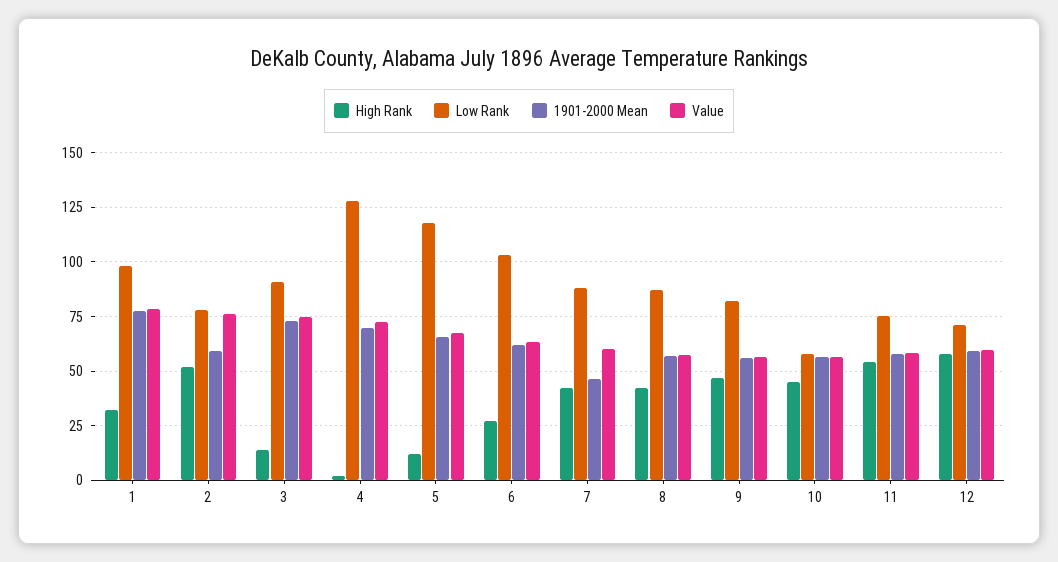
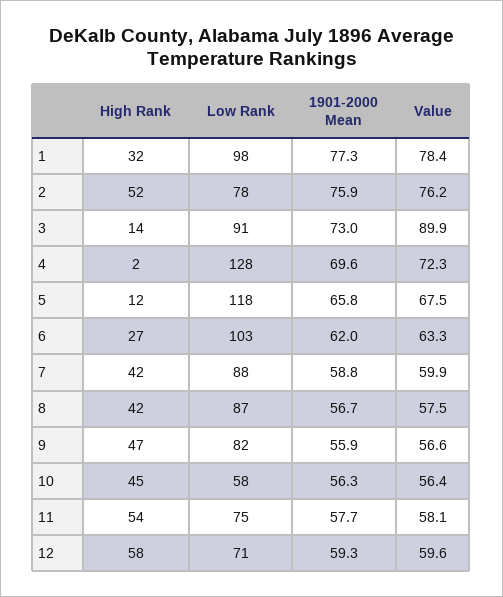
  {
    "High Rank": {
      "1": 32,
      "2": 52,
      "3": 14,
      "4": 2,
      "5": 12,
      "6": 27,
      "7": 42,
      "8": 42,
      "9": 47,
      "10": 45,
      "11": 54,
      "12": 58
    },
    "Low Rank": {
      "1": 98,
      "2": 78,
      "3": 91,
      "4": 128,
      "5": 118,
      "6": 103,
      "7": 88,
      "8": 87,
      "9": 82,
      "10": 58,
      "11": 75,
      "12": 71
    },
    "1901-2000 Mean": {
      "1": 77.3,
-     "2": 60,
+     "2": 75.9,
      "3": 73,
      "4": 69.6,
      "5": 65.8,
      "6": 62,
-     "7": 45,
+     "7": 58.8,
      "8": 56.7,
      "9": 55.9,
      "10": 56.3,
      "11": 57.7,
      "12": 59.3
    },
    "Value": {
      "1": 78.4,
      "2": 76.2,
-     "3": 75,
+     "3": 89.9,
      "4": 72.3,
      "5": 67.5,
      "6": 63.3,
      "7": 59.9,
      "8": 57.5,
      "9": 56.6,
      "10": 56.4,
      "11": 58.1,
      "12": 59.6
    }
  }

